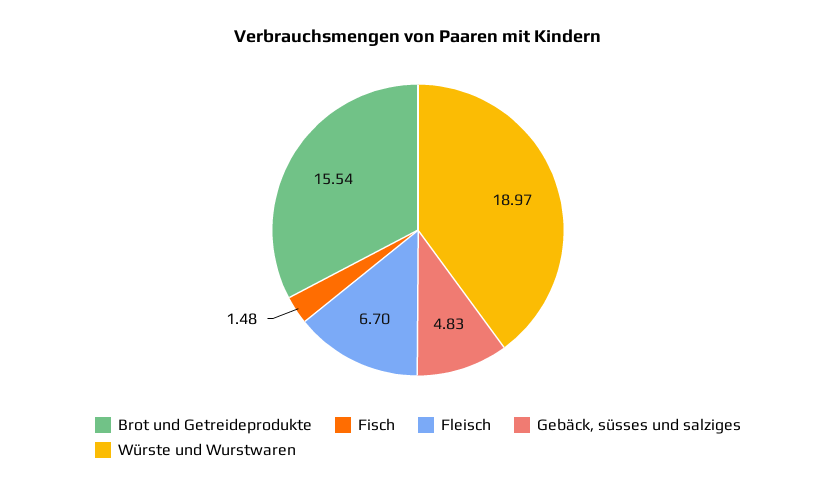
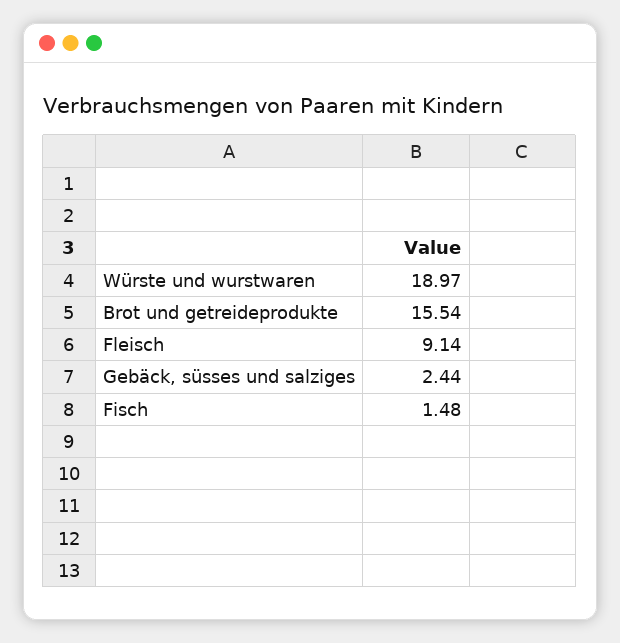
  {
    "Brot und Getreideprodukte": 15.54,
    "Fisch": 1.48,
-   "Fleisch": 6.7,
+   "Fleisch": 9.14,
-   "Gebäck, süsses und salziges": 4.83,
+   "Gebäck, süsses und salziges": 2.44,
    "Würste und Wurstwaren": 18.97
  }

